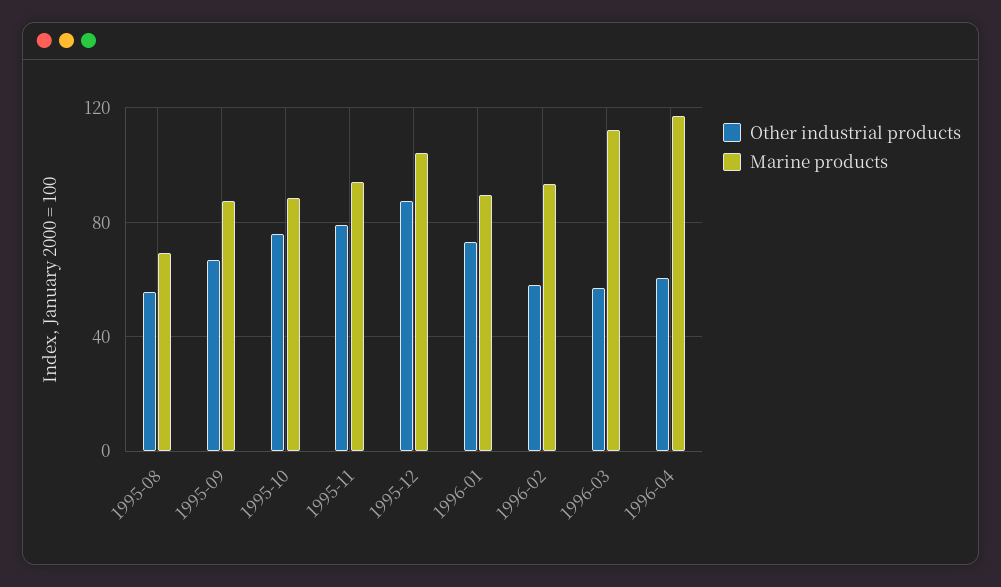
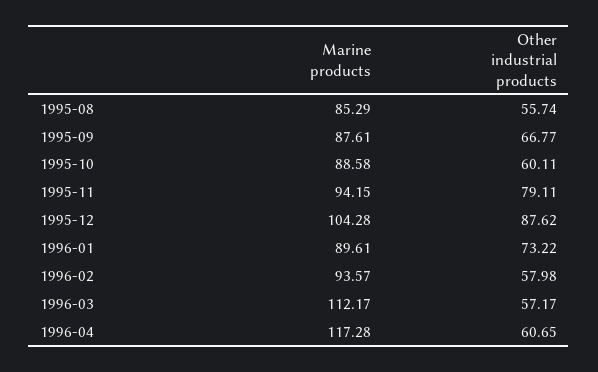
  {
    "Other industrial products": {
      "1995-08": 55.74,
      "1995-09": 66.77,
-     "1995-10": 75,
+     "1995-10": 60.11,
      "1995-11": 79.11,
      "1995-12": 87.62,
      "1996-01": 73.22,
      "1996-02": 57.98,
      "1996-03": 57.17,
      "1996-04": 60.65
    },
    "Marine products": {
-     "1995-08": 70,
+     "1995-08": 85.29,
      "1995-09": 87.61,
      "1995-10": 88.58,
      "1995-11": 94.15,
      "1995-12": 104.28,
      "1996-01": 89.61,
      "1996-02": 93.57,
      "1996-03": 112.17,
      "1996-04": 117.28
    }
  }

